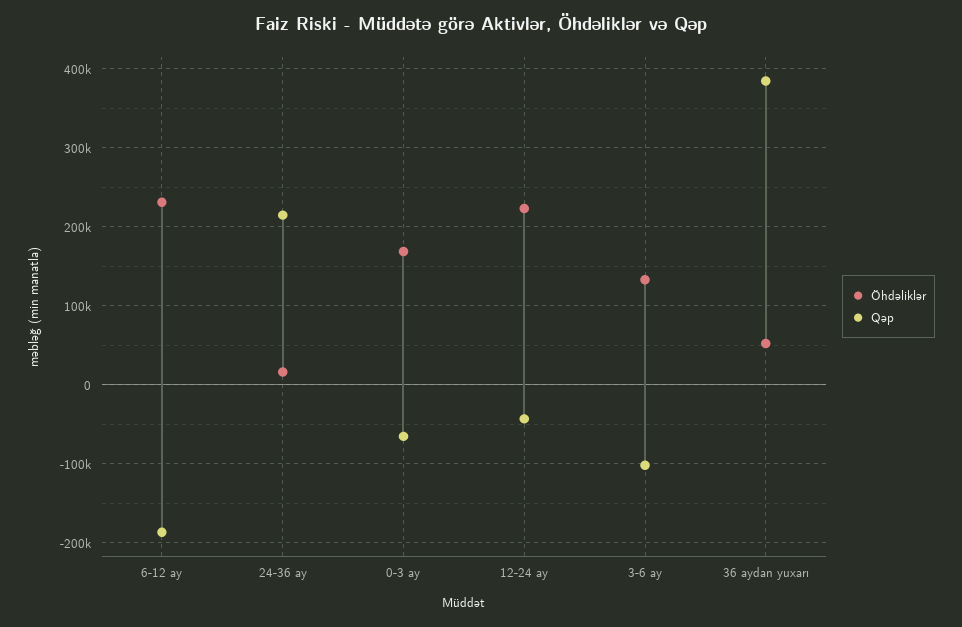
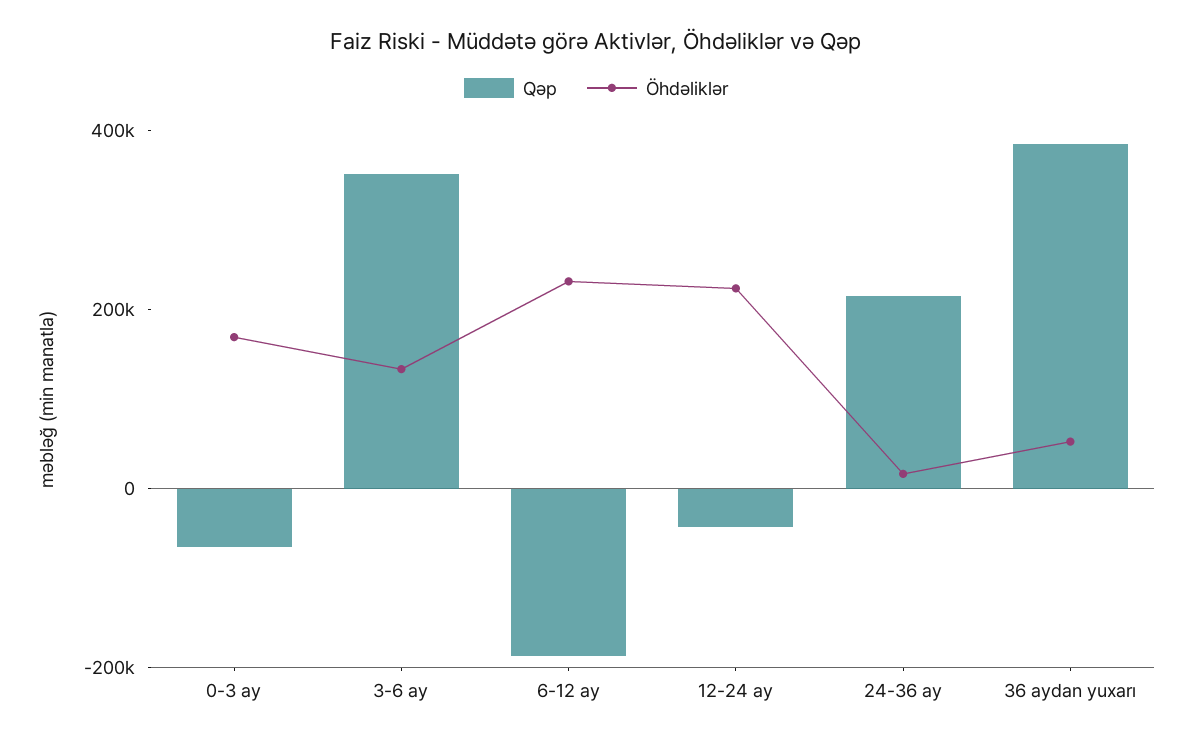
  {
    "Öhdəliklər": {
      "6-12 ay": 230000,
      "24-36 ay": 20000,
      "0-3 ay": 170000,
      "12-24 ay": 220000,
      "3-6 ay": 130000,
      "36 aydan yuxarı": 50000
    },
    "Qəp": {
      "6-12 ay": -190000,
      "24-36 ay": 220000,
      "0-3 ay": -70000,
      "12-24 ay": -40000,
-     "3-6 ay": -100000,
+     "3-6 ay": 350000,
      "36 aydan yuxarı": 380000
    }
  }

